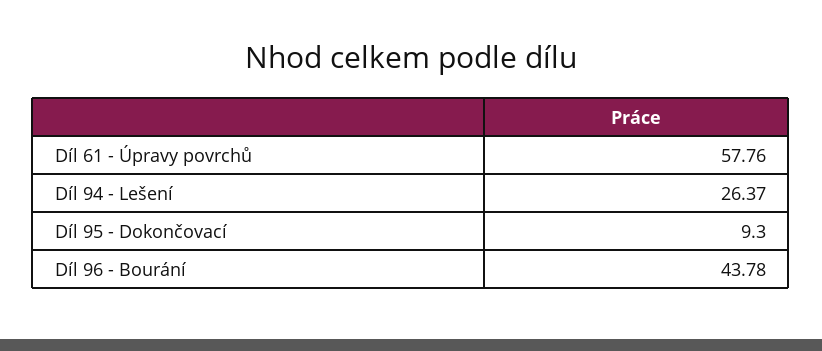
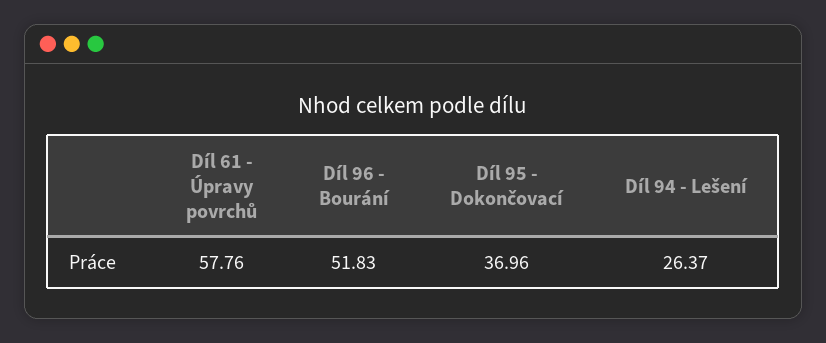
  {
    "Díl 61 - Úpravy povrchů": 57.76,
    "Díl 94 - Lešení": 26.37,
-   "Díl 95 - Dokončovací": 9.3,
+   "Díl 95 - Dokončovací": 36.96,
-   "Díl 96 - Bourání": 43.78
+   "Díl 96 - Bourání": 51.83
  }

